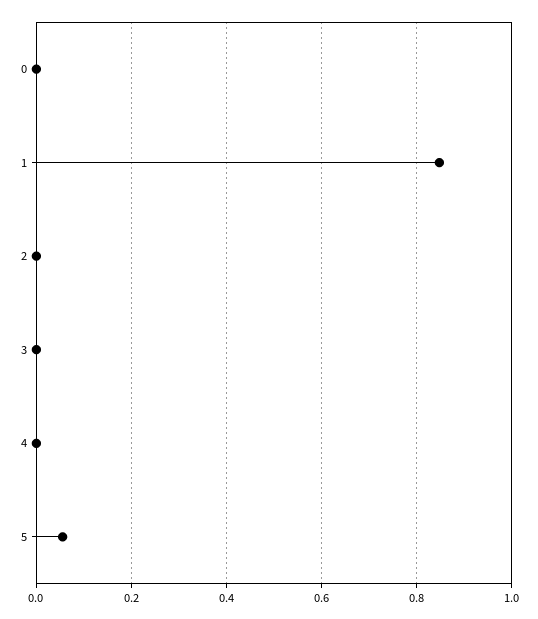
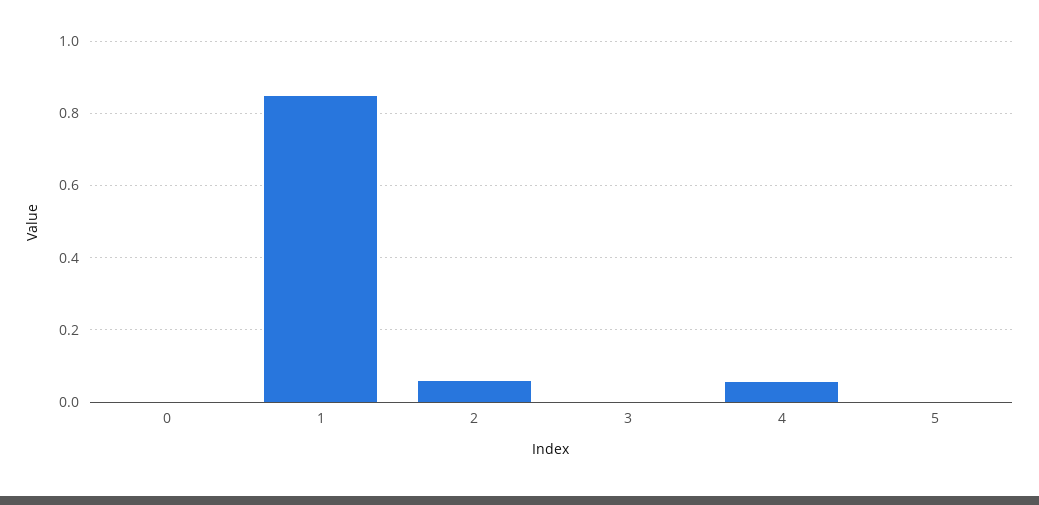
  {
    "0": 0,
    "1": 0.84,
-   "2": 0,
+   "2": 0.06,
    "3": 0,
-   "4": 0,
+   "4": 0.06,
-   "5": 0.06
+   "5": 0
  }

